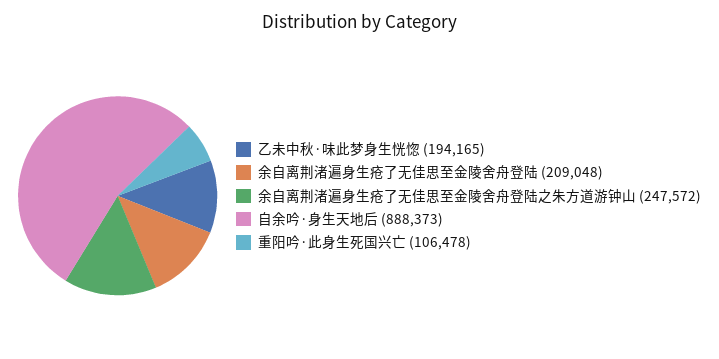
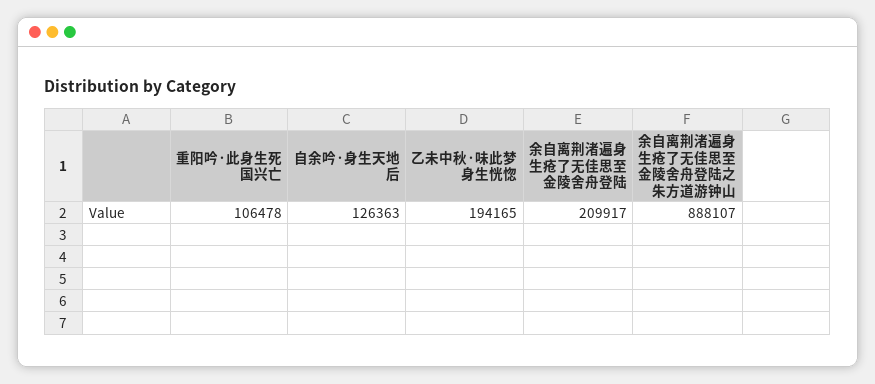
  {
    "乙未中秋·味此梦身生恍惚": 194165,
-   "余自离荆渚遍身生疮了无佳思至金陵舍舟登陆": 209048,
+   "余自离荆渚遍身生疮了无佳思至金陵舍舟登陆": 209917,
-   "余自离荆渚遍身生疮了无佳思至金陵舍舟登陆之朱方道游钟山": 247572,
+   "余自离荆渚遍身生疮了无佳思至金陵舍舟登陆之朱方道游钟山": 888107,
-   "自余吟·身生天地后": 888373,
+   "自余吟·身生天地后": 126363,
    "重阳吟·此身生死国兴亡": 106478
  }

